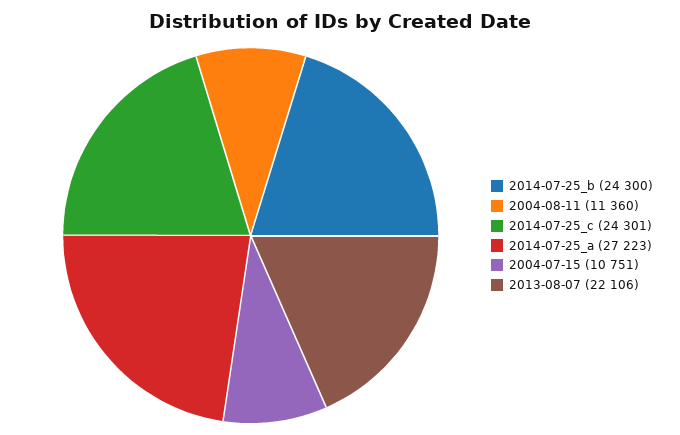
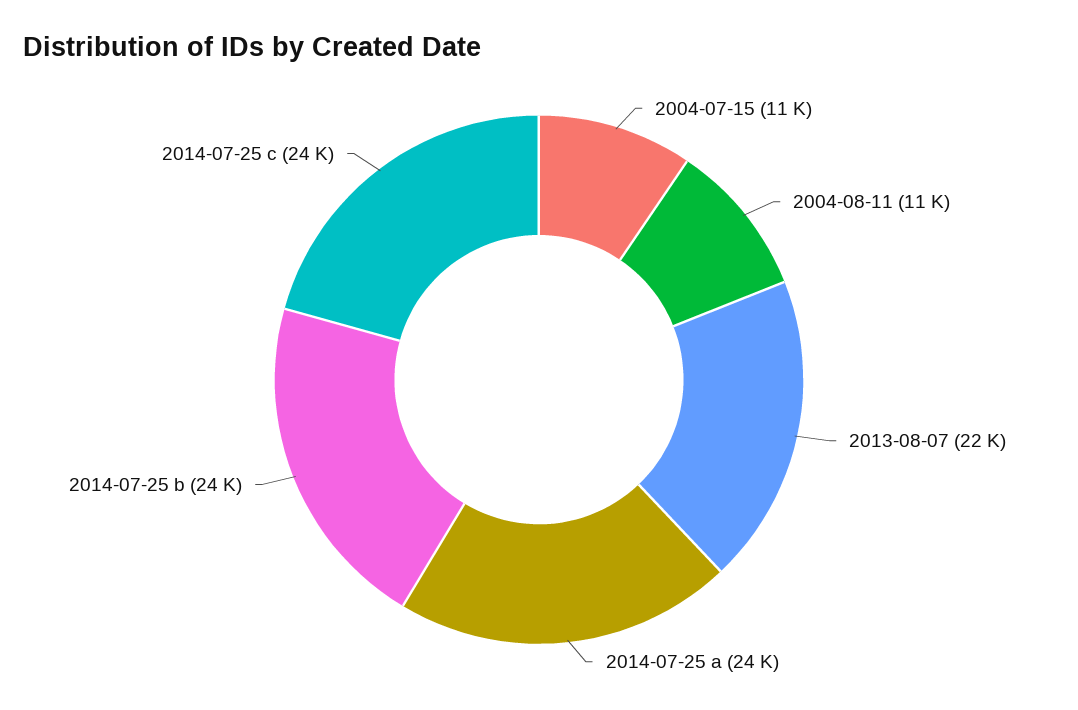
  {
    "2014-07-25_b": 24300,
    "2004-08-11": 11360,
    "2014-07-25_c": 24301,
-   "2014-07-25_a": 27223,
+   "2014-07-25_a": 24000,
    "2004-07-15": 10751,
    "2013-08-07": 22106
  }

